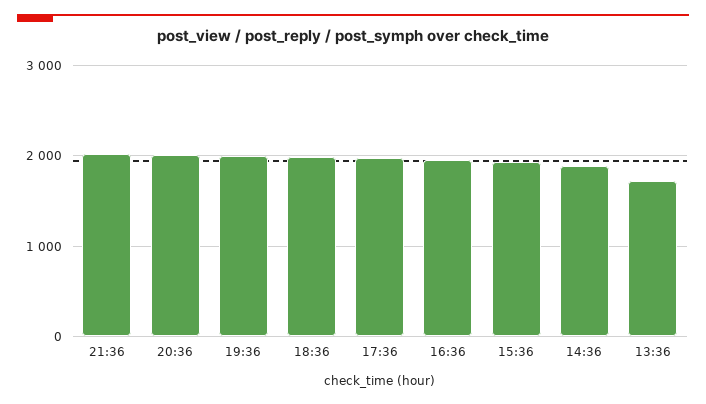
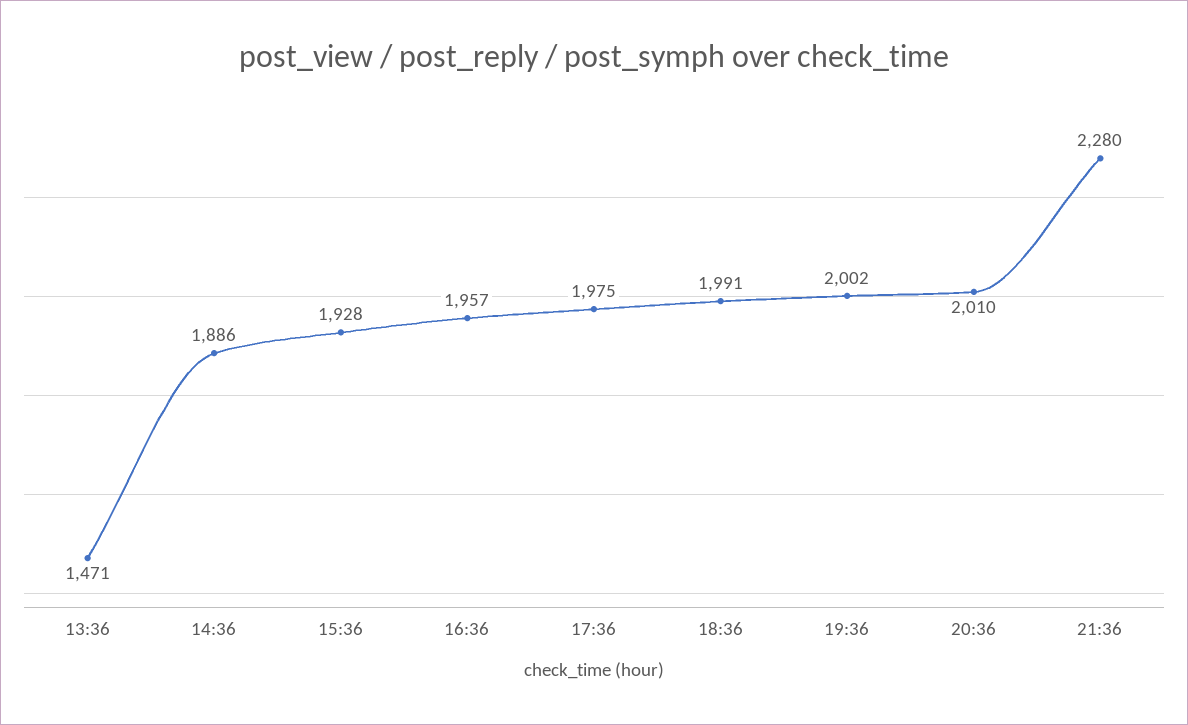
  {
-   "21:36": 2000,
+   "21:36": 2280,
    "20:36": 2010,
    "19:36": 2002,
    "18:36": 1991,
    "17:36": 1975,
    "16:36": 1957,
    "15:36": 1928,
    "14:36": 1886,
-   "13:36": 1700
+   "13:36": 1471
  }

